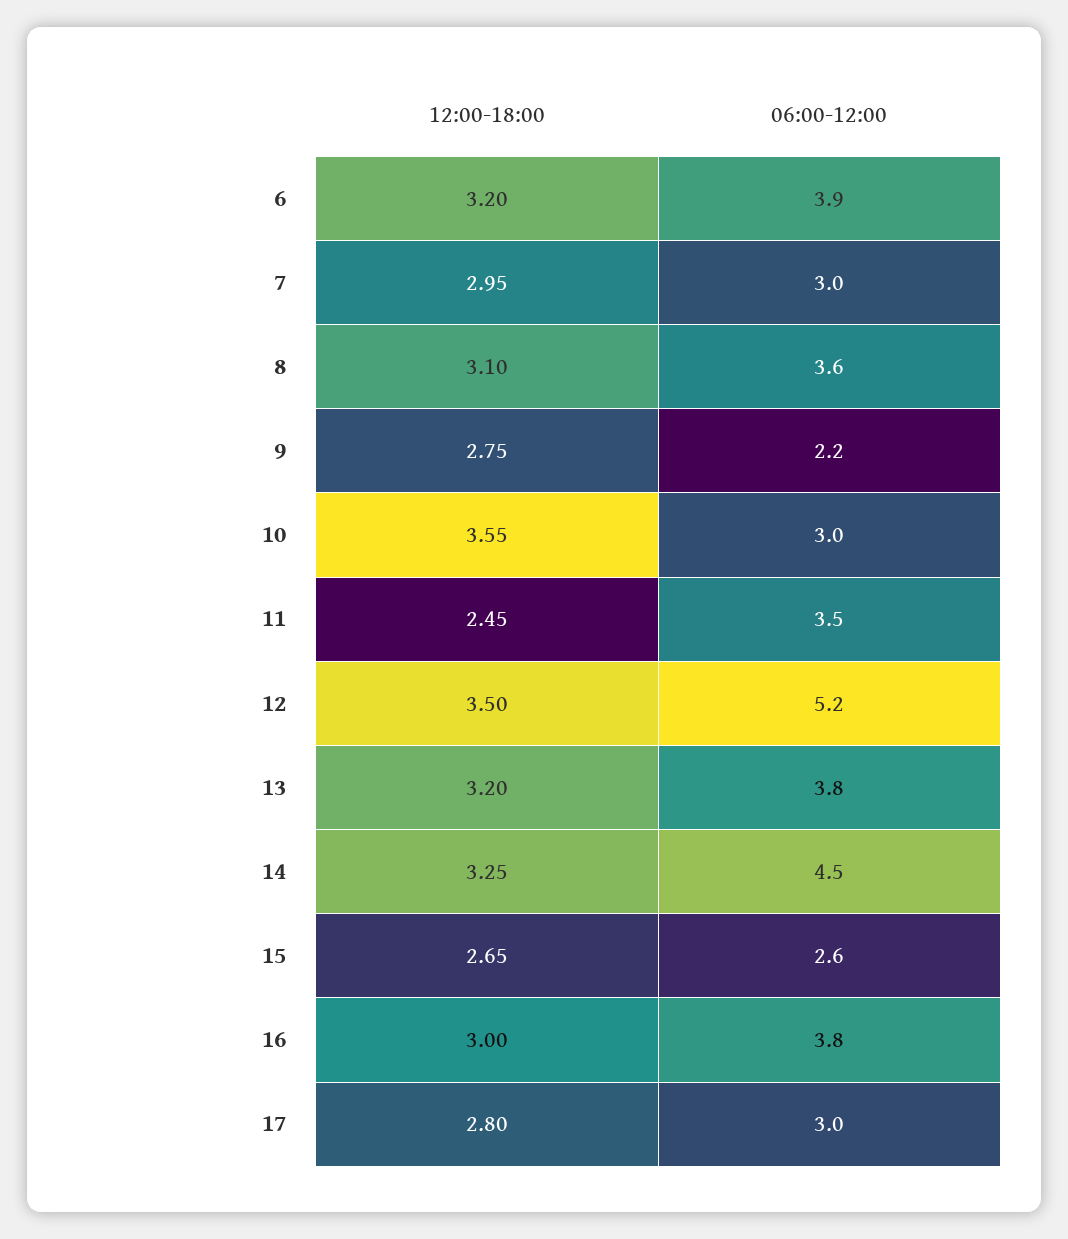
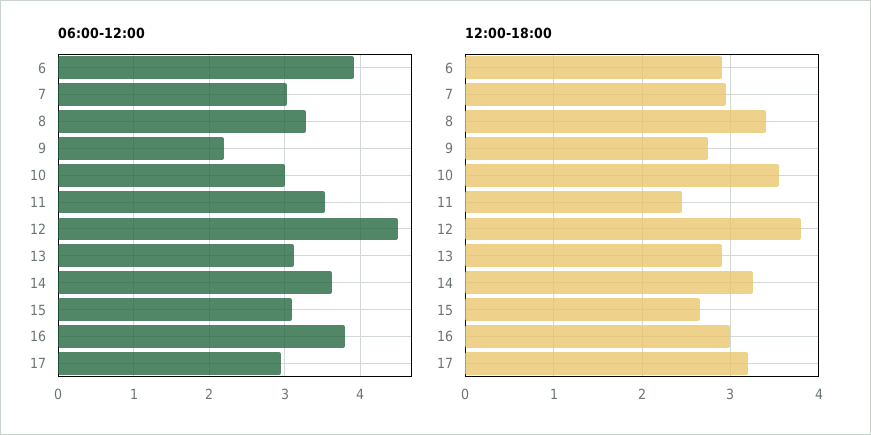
  {
    "12:00-18:00": {
-     "6": 3.2,
+     "6": 2.9,
      "7": 2.95,
-     "8": 3.1,
+     "8": 3.4,
      "9": 2.75,
      "10": 3.55,
      "11": 2.45,
-     "12": 3.5,
+     "12": 3.8,
-     "13": 3.2,
+     "13": 2.9,
      "14": 3.25,
      "15": 2.65,
      "16": 3,
-     "17": 2.8
+     "17": 3.2
    },
    "06:00-12:00": {
      "6": 3.9,
      "7": 3,
-     "8": 3.6,
+     "8": 3.3,
      "9": 2.2,
      "10": 3,
      "11": 3.5,
-     "12": 5.2,
+     "12": 4.5,
-     "13": 3.8,
+     "13": 3.1,
-     "14": 4.5,
+     "14": 3.6,
-     "15": 2.6,
+     "15": 3.1,
      "16": 3.8,
      "17": 3
    }
  }

